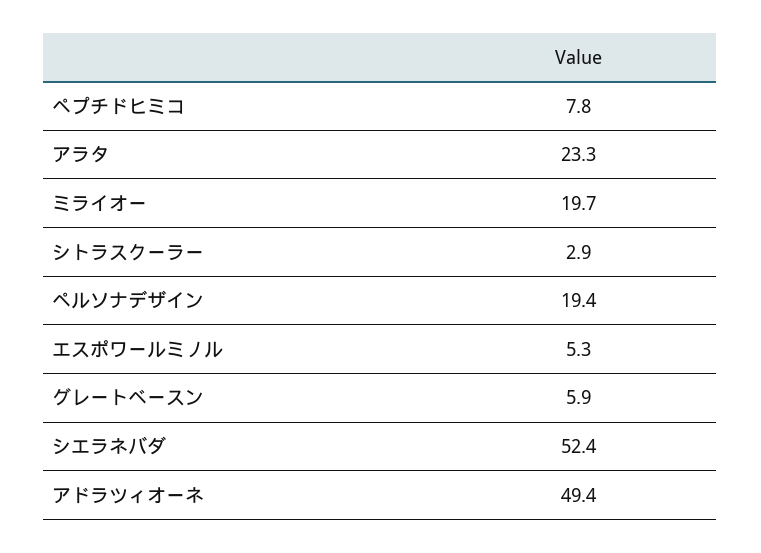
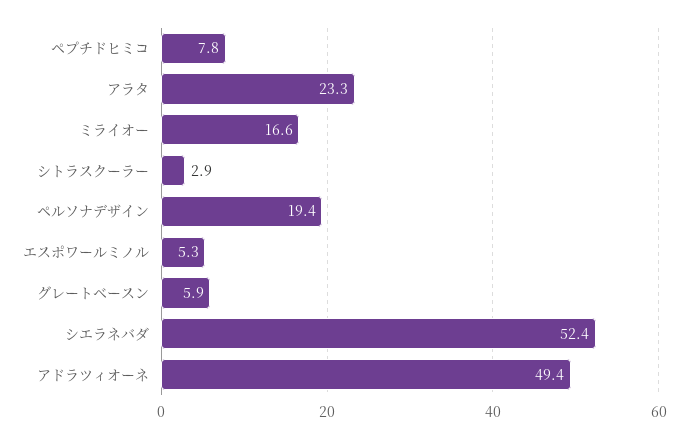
  {
    "ペプチドヒミコ": 7.8,
    "アラタ": 23.3,
-   "ミライオー": 19.7,
+   "ミライオー": 16.6,
    "シトラスクーラー": 2.9,
    "ペルソナデザイン": 19.4,
    "エスポワールミノル": 5.3,
    "グレートベースン": 5.9,
    "シエラネバダ": 52.4,
    "アドラツィオーネ": 49.4
  }

